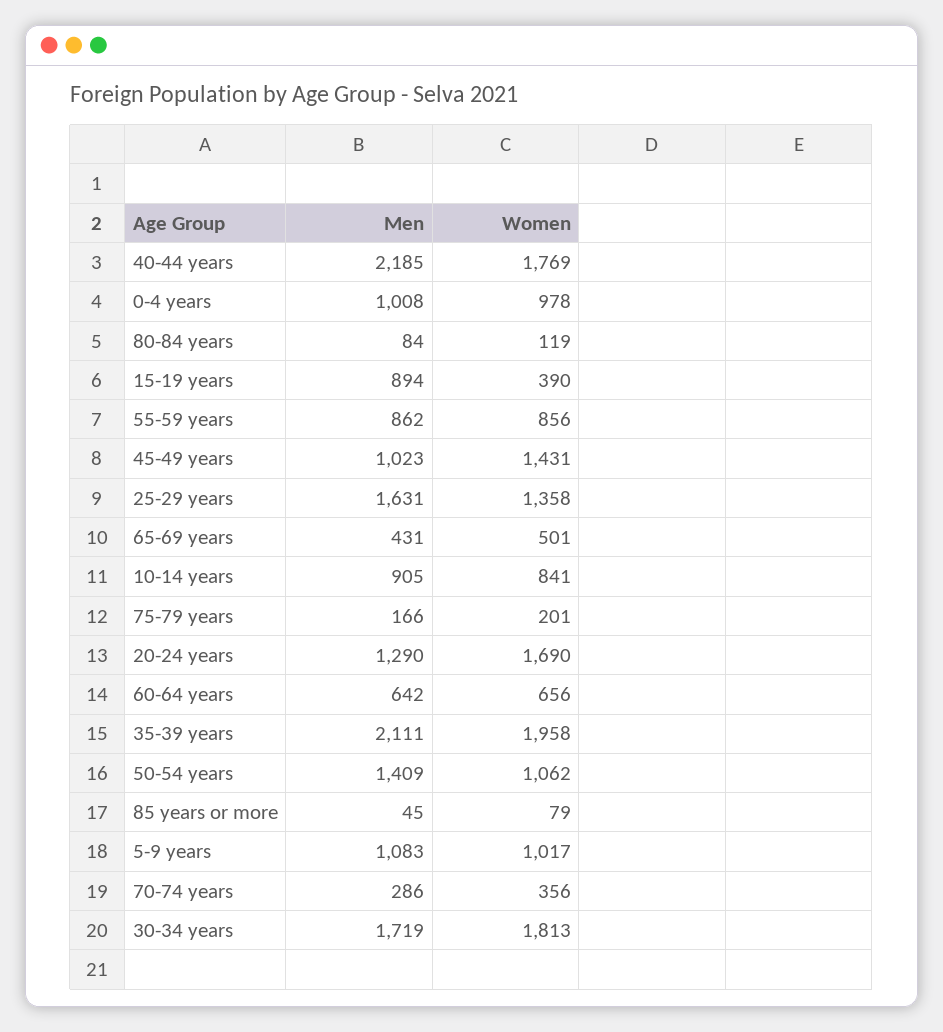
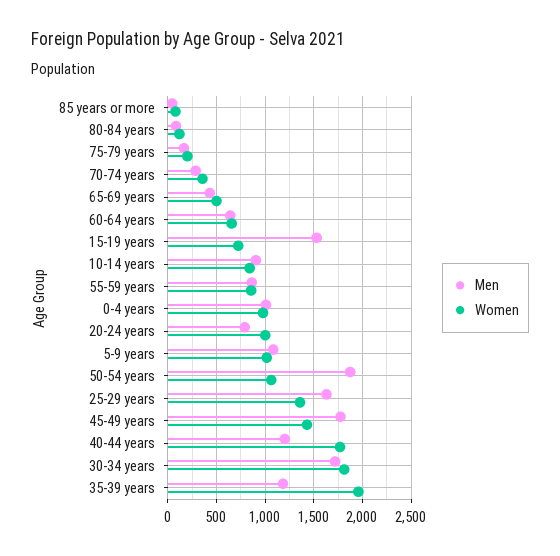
  {
    "Men": {
-     "40-44 years": 2185,
+     "40-44 years": 1200,
      "0-4 years": 1008,
      "80-84 years": 84,
-     "15-19 years": 894,
+     "15-19 years": 1500,
      "55-59 years": 862,
-     "45-49 years": 1023,
+     "45-49 years": 1800,
      "25-29 years": 1631,
      "65-69 years": 431,
      "10-14 years": 905,
      "75-79 years": 166,
-     "20-24 years": 1290,
+     "20-24 years": 800,
      "60-64 years": 642,
-     "35-39 years": 2111,
+     "35-39 years": 1200,
-     "50-54 years": 1409,
+     "50-54 years": 1900,
      "85 years or more": 45,
      "5-9 years": 1083,
      "70-74 years": 286,
      "30-34 years": 1719
    },
    "Women": {
      "40-44 years": 1769,
      "0-4 years": 978,
      "80-84 years": 119,
-     "15-19 years": 390,
+     "15-19 years": 700,
      "55-59 years": 856,
      "45-49 years": 1431,
      "25-29 years": 1358,
      "65-69 years": 501,
      "10-14 years": 841,
      "75-79 years": 201,
-     "20-24 years": 1690,
+     "20-24 years": 1000,
      "60-64 years": 656,
      "35-39 years": 1958,
      "50-54 years": 1062,
      "85 years or more": 79,
      "5-9 years": 1017,
      "70-74 years": 356,
      "30-34 years": 1813
    }
  }

